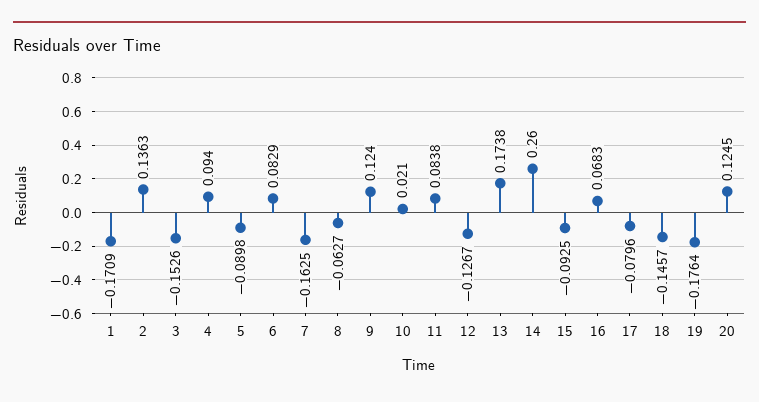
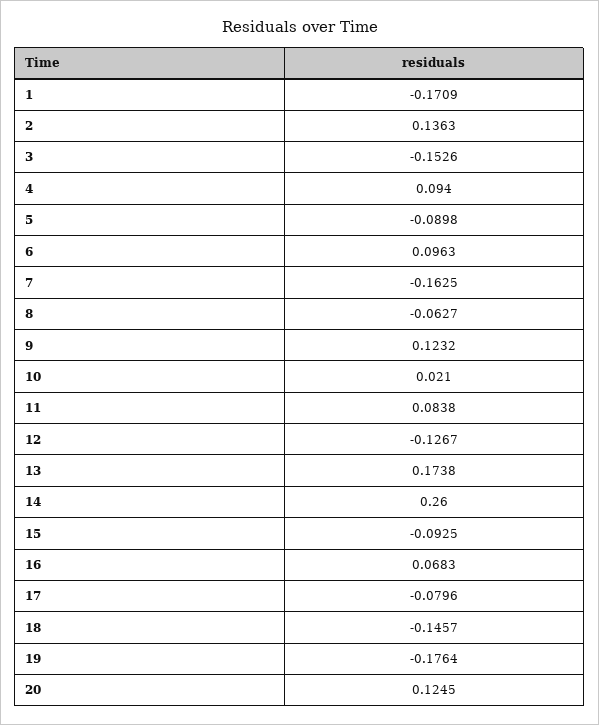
  {
    "1": -0.1709,
    "2": 0.1363,
    "3": -0.1526,
    "4": 0.094,
    "5": -0.0898,
-   "6": 0.0829,
+   "6": 0.0963,
    "7": -0.1625,
    "8": -0.0627,
-   "9": 0.124,
+   "9": 0.1232,
    "10": 0.021,
    "11": 0.0838,
    "12": -0.1267,
    "13": 0.1738,
    "14": 0.26,
    "15": -0.0925,
    "16": 0.0683,
    "17": -0.0796,
    "18": -0.1457,
    "19": -0.1764,
    "20": 0.1245
  }

